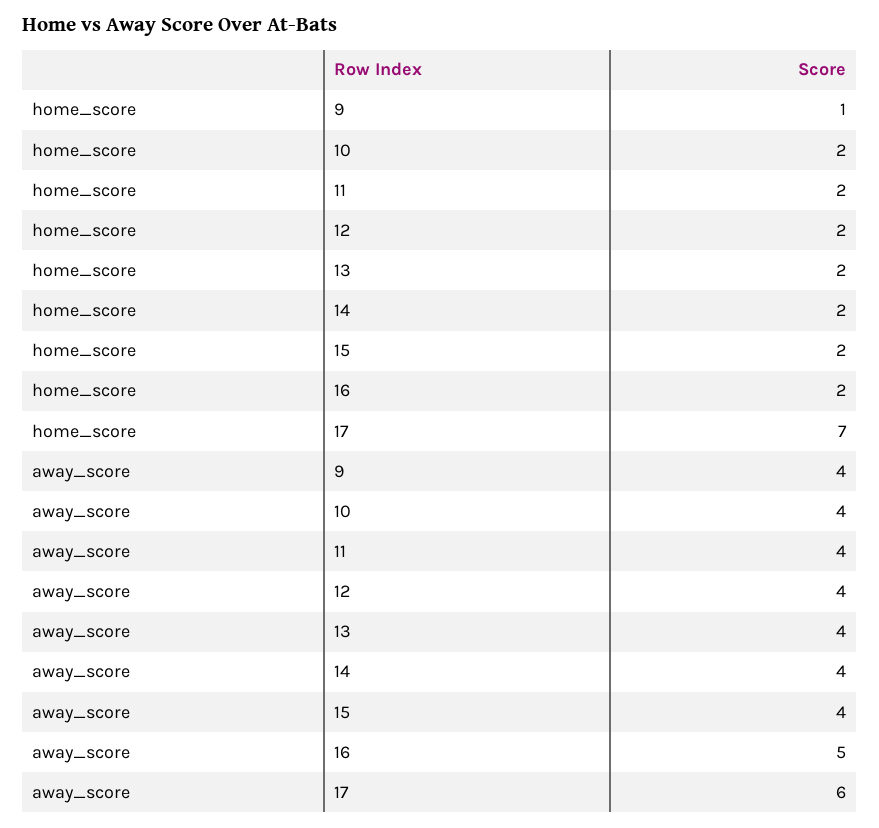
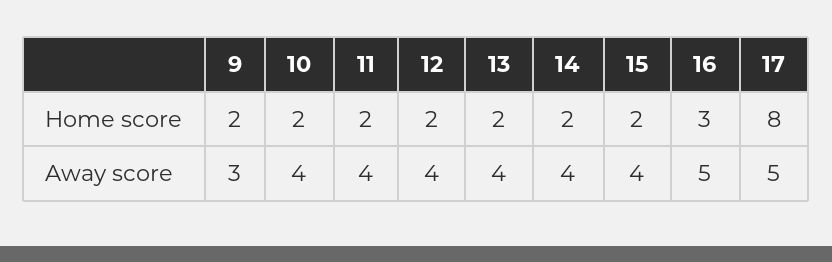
  {
    "home_score": {
-     "9": 1,
+     "9": 2,
      "10": 2,
      "11": 2,
      "12": 2,
      "13": 2,
      "14": 2,
      "15": 2,
-     "16": 2,
+     "16": 3,
-     "17": 7
+     "17": 8
    },
    "away_score": {
-     "9": 4,
+     "9": 3,
      "10": 4,
      "11": 4,
      "12": 4,
      "13": 4,
      "14": 4,
      "15": 4,
      "16": 5,
-     "17": 6
+     "17": 5
    }
  }

